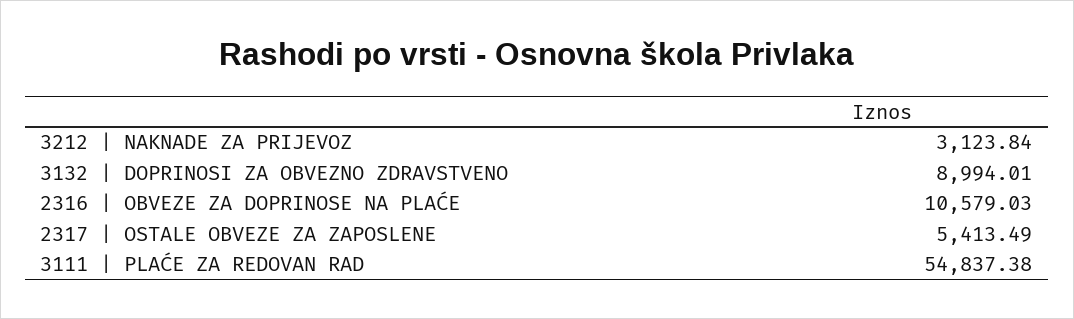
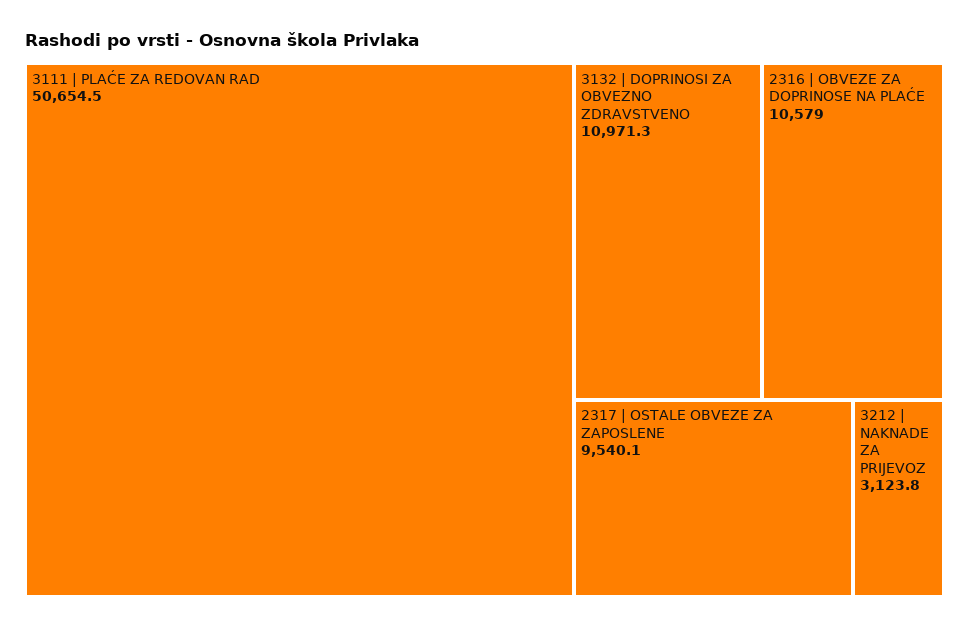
  {
    "3212 | NAKNADE ZA PRIJEVOZ": 3123.84,
-   "3132 | DOPRINOSI ZA OBVEZNO ZDRAVSTVENO": 8994.01,
+   "3132 | DOPRINOSI ZA OBVEZNO ZDRAVSTVENO": 10971.3,
    "2316 | OBVEZE ZA DOPRINOSE NA PLAĆE": 10579.03,
-   "2317 | OSTALE OBVEZE ZA ZAPOSLENE": 5413.49,
+   "2317 | OSTALE OBVEZE ZA ZAPOSLENE": 9540.1,
-   "3111 | PLAĆE ZA REDOVAN RAD": 54837.38
+   "3111 | PLAĆE ZA REDOVAN RAD": 50654.5
  }

